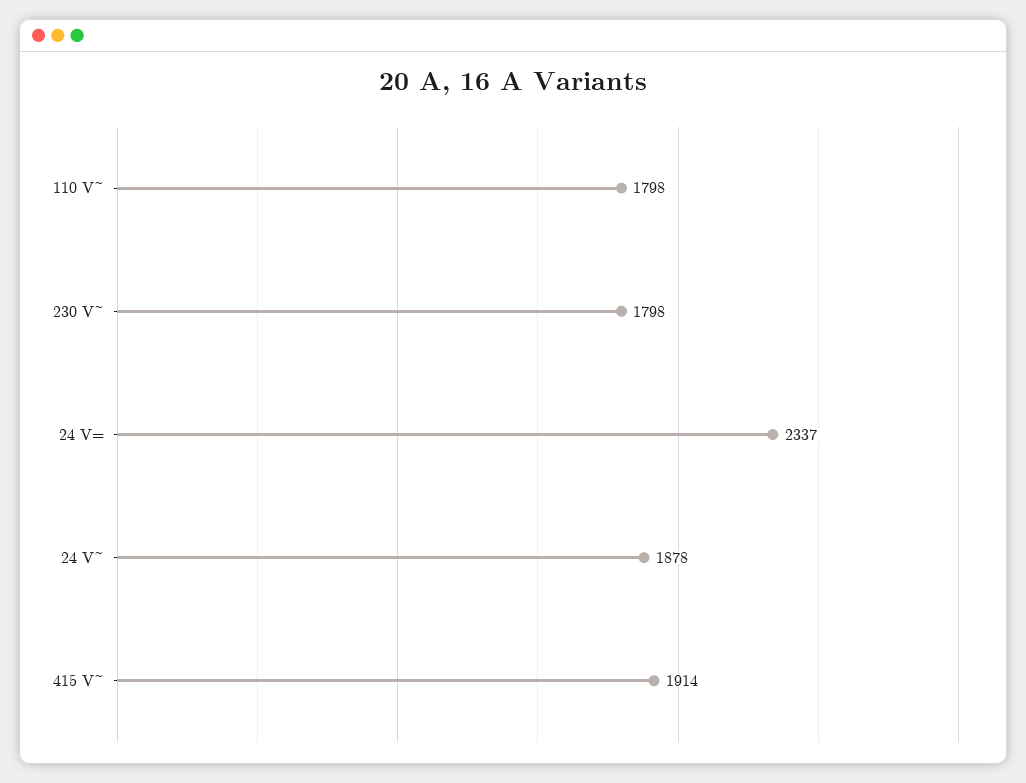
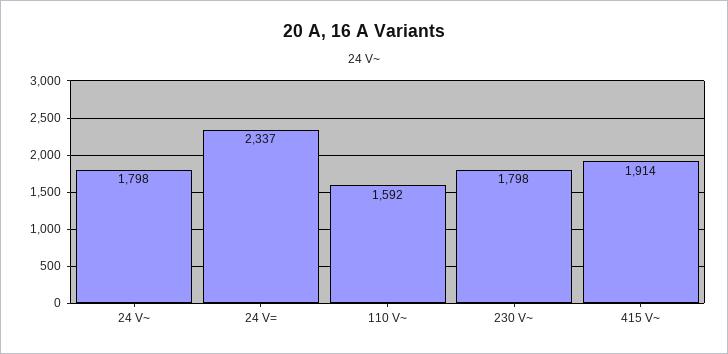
  {
-   "110 V~": 1798,
+   "110 V~": 1592,
    "230 V~": 1798,
    "24 V=": 2337,
-   "24 V~": 1878,
+   "24 V~": 1798,
    "415 V~": 1914
  }

